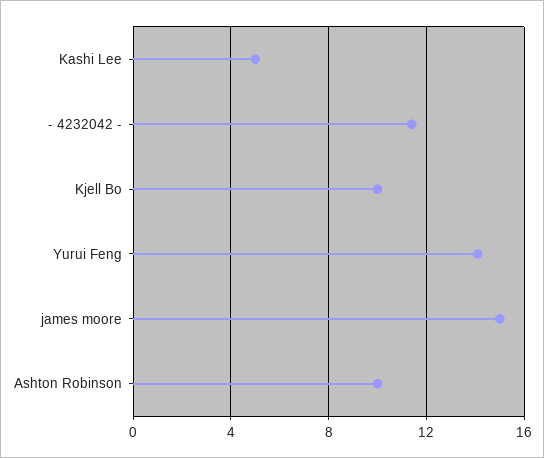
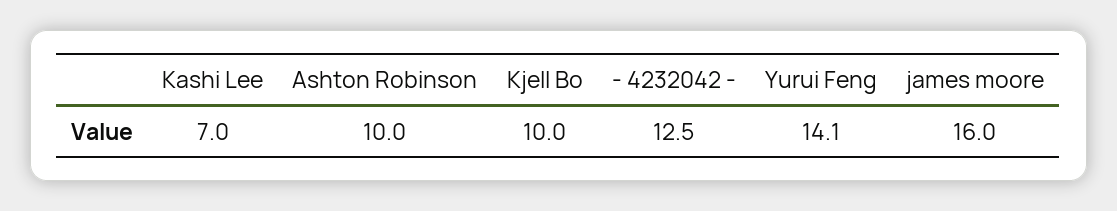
  {
-   "Kashi Lee": 5,
+   "Kashi Lee": 7,
-   "- 4232042 -": 11.5,
+   "- 4232042 -": 12.5,
    "Kjell Bo": 10,
    "Yurui Feng": 14.1,
-   "james moore": 15,
+   "james moore": 16,
    "Ashton Robinson": 10
  }

